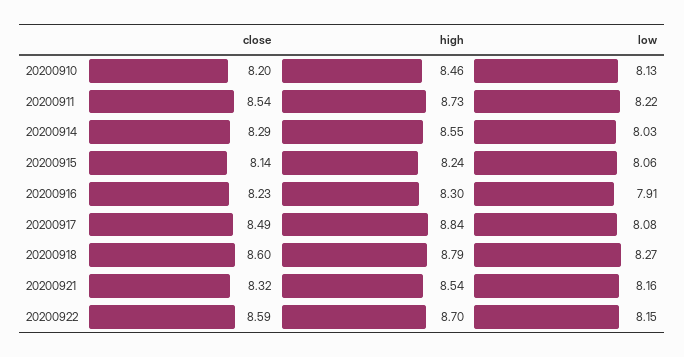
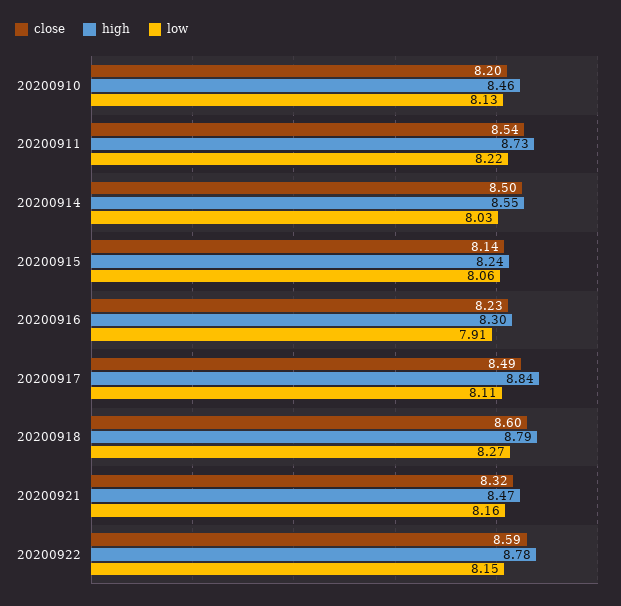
  {
    "close": {
      "20200910": 8.2,
      "20200911": 8.54,
-     "20200914": 8.29,
+     "20200914": 8.5,
      "20200915": 8.14,
      "20200916": 8.23,
      "20200917": 8.49,
      "20200918": 8.6,
      "20200921": 8.32,
      "20200922": 8.59
    },
    "high": {
      "20200910": 8.46,
      "20200911": 8.73,
      "20200914": 8.55,
      "20200915": 8.24,
      "20200916": 8.3,
      "20200917": 8.84,
      "20200918": 8.79,
-     "20200921": 8.54,
+     "20200921": 8.47,
-     "20200922": 8.7
+     "20200922": 8.78
    },
    "low": {
      "20200910": 8.13,
      "20200911": 8.22,
      "20200914": 8.03,
      "20200915": 8.06,
      "20200916": 7.91,
-     "20200917": 8.08,
+     "20200917": 8.11,
      "20200918": 8.27,
      "20200921": 8.16,
      "20200922": 8.15
    }
  }

